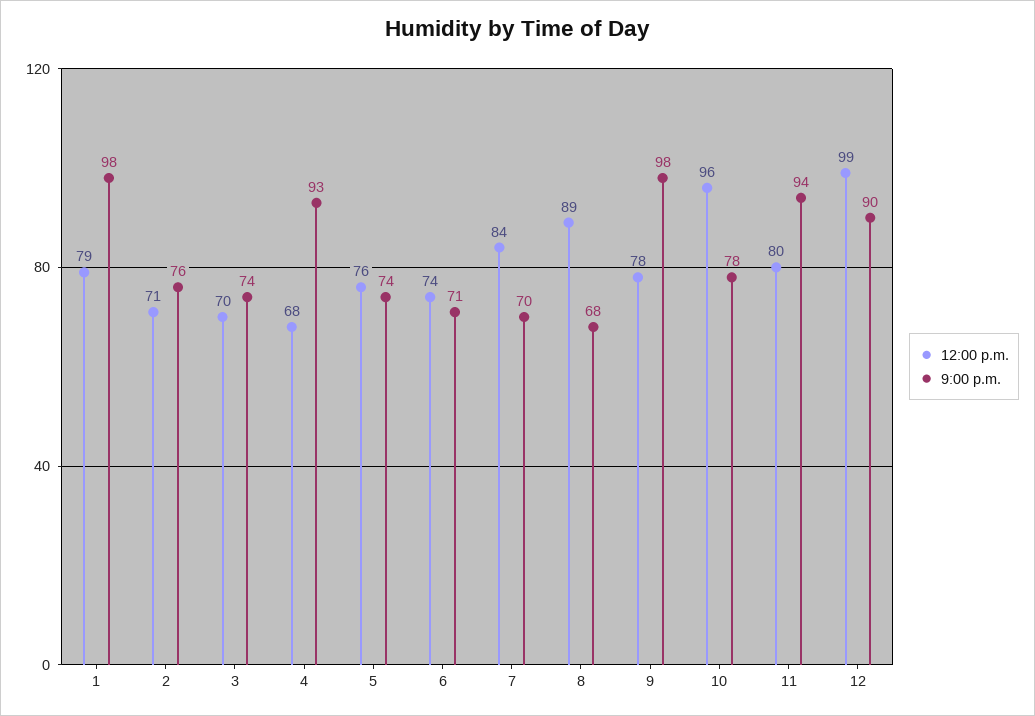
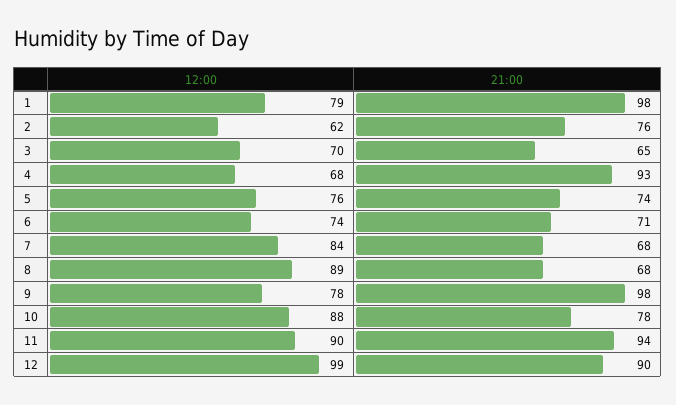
  {
    "12:00 p.m.": {
      "1": 79,
-     "2": 71,
+     "2": 62,
      "3": 70,
      "4": 68,
      "5": 76,
      "6": 74,
      "7": 84,
      "8": 89,
      "9": 78,
-     "10": 96,
+     "10": 88,
-     "11": 80,
+     "11": 90,
      "12": 99
    },
    "9:00 p.m.": {
      "1": 98,
      "2": 76,
-     "3": 74,
+     "3": 65,
      "4": 93,
      "5": 74,
      "6": 71,
-     "7": 70,
+     "7": 68,
      "8": 68,
      "9": 98,
      "10": 78,
      "11": 94,
      "12": 90
    }
  }

